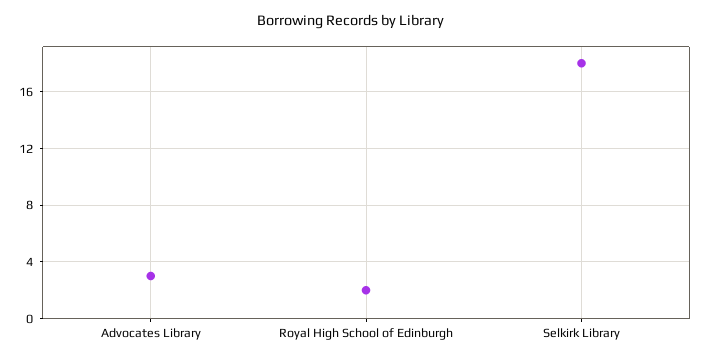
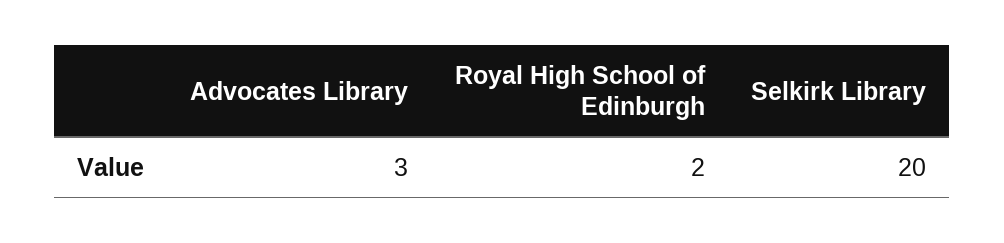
  {
    "Advocates Library": 3,
    "Royal High School of Edinburgh": 2,
-   "Selkirk Library": 18
+   "Selkirk Library": 20
  }

